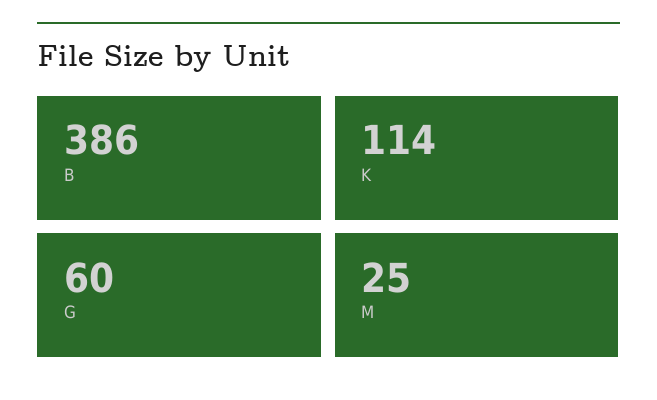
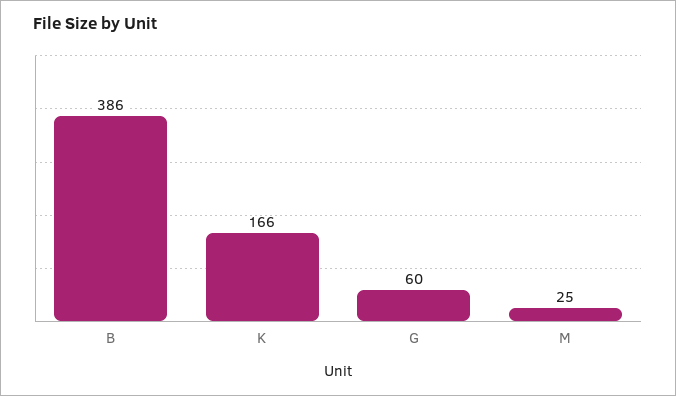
  {
    "B": 386,
-   "K": 114,
+   "K": 166,
    "G": 60,
    "M": 25
  }

